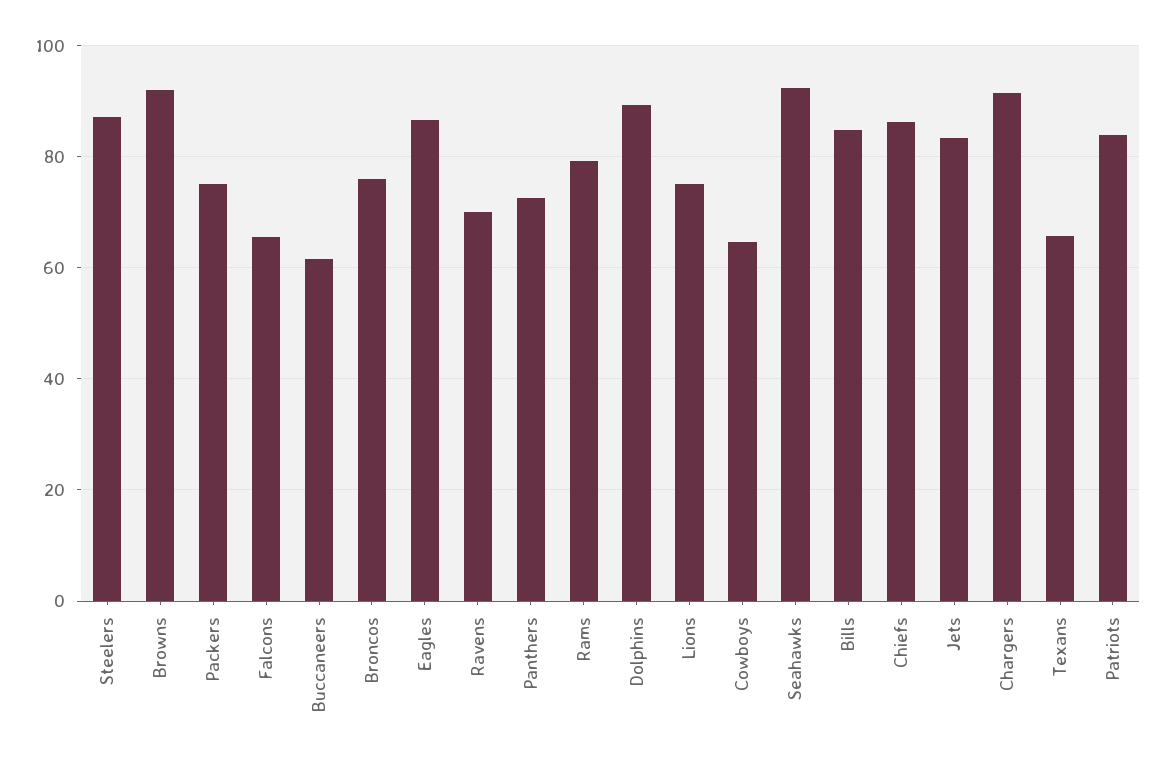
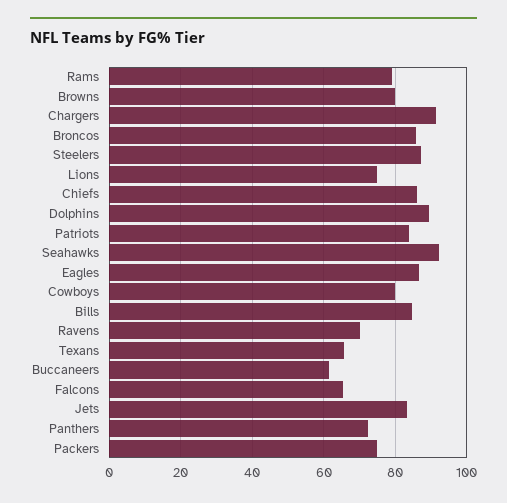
  {
    "Steelers": 88,
-   "Browns": 92,
+   "Browns": 80,
    "Packers": 76,
    "Falcons": 66,
    "Buccaneers": 62,
-   "Broncos": 76,
+   "Broncos": 86,
    "Eagles": 86,
    "Ravens": 70,
    "Panthers": 72,
    "Rams": 80,
    "Dolphins": 90,
    "Lions": 76,
-   "Cowboys": 64,
+   "Cowboys": 80,
    "Seahawks": 92,
    "Bills": 84,
    "Chiefs": 86,
    "Jets": 84,
    "Chargers": 92,
    "Texans": 66,
    "Patriots": 84
  }

